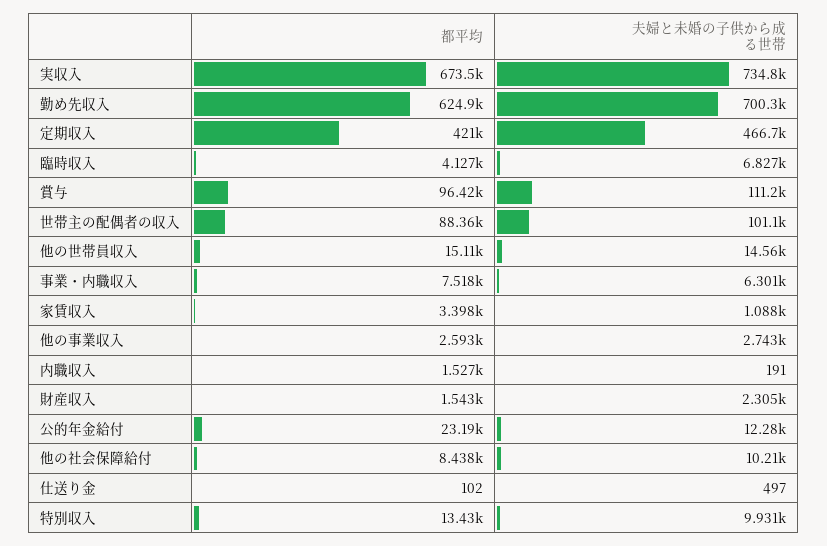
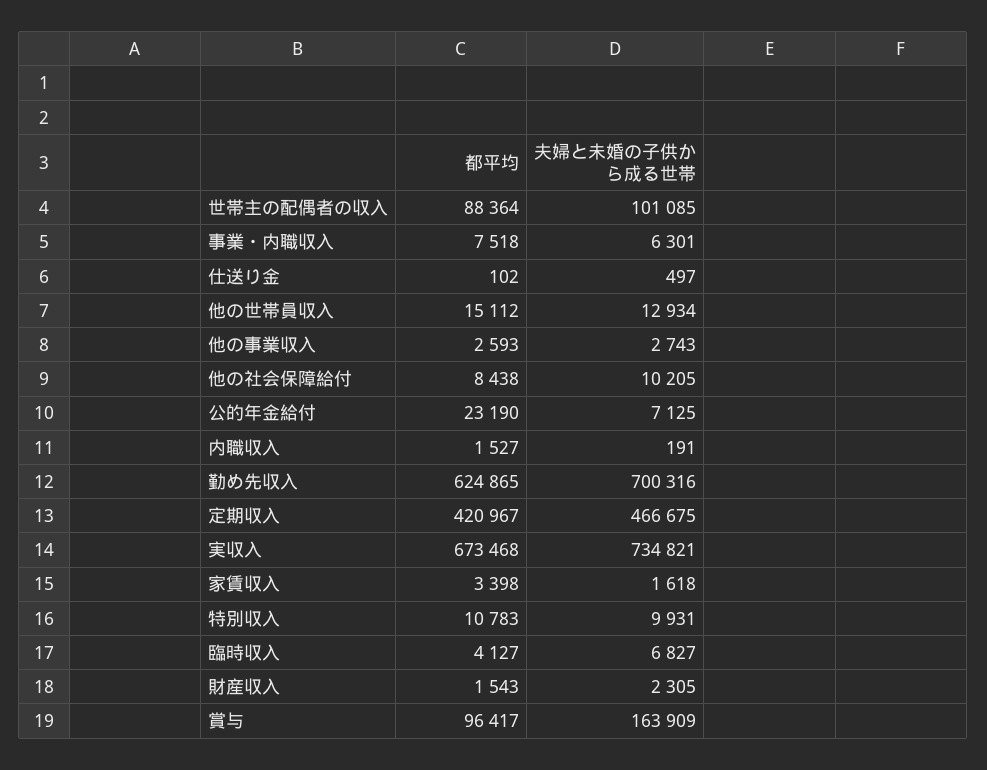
  {
    "都平均": {
      "実収入": 673468,
      "勤め先収入": 624865,
      "定期収入": 420967,
      "臨時収入": 4127,
      "賞与": 96417,
      "世帯主の配偶者の収入": 88364,
      "他の世帯員収入": 15112,
      "事業・内職収入": 7518,
      "家賃収入": 3398,
      "他の事業収入": 2593,
      "内職収入": 1527,
      "財産収入": 1543,
      "公的年金給付": 23190,
      "他の社会保障給付": 8438,
      "仕送り金": 102,
-     "特別収入": 13430
+     "特別収入": 10783
    },
    "夫婦と未婚の子供から成る世帯": {
      "実収入": 734821,
      "勤め先収入": 700316,
      "定期収入": 466675,
      "臨時収入": 6827,
-     "賞与": 111200,
+     "賞与": 163909,
      "世帯主の配偶者の収入": 101085,
-     "他の世帯員収入": 14560,
+     "他の世帯員収入": 12934,
      "事業・内職収入": 6301,
-     "家賃収入": 1088,
+     "家賃収入": 1618,
      "他の事業収入": 2743,
      "内職収入": 191,
      "財産収入": 2305,
-     "公的年金給付": 12280,
+     "公的年金給付": 7125,
      "他の社会保障給付": 10205,
      "仕送り金": 497,
      "特別収入": 9931
    }
  }

